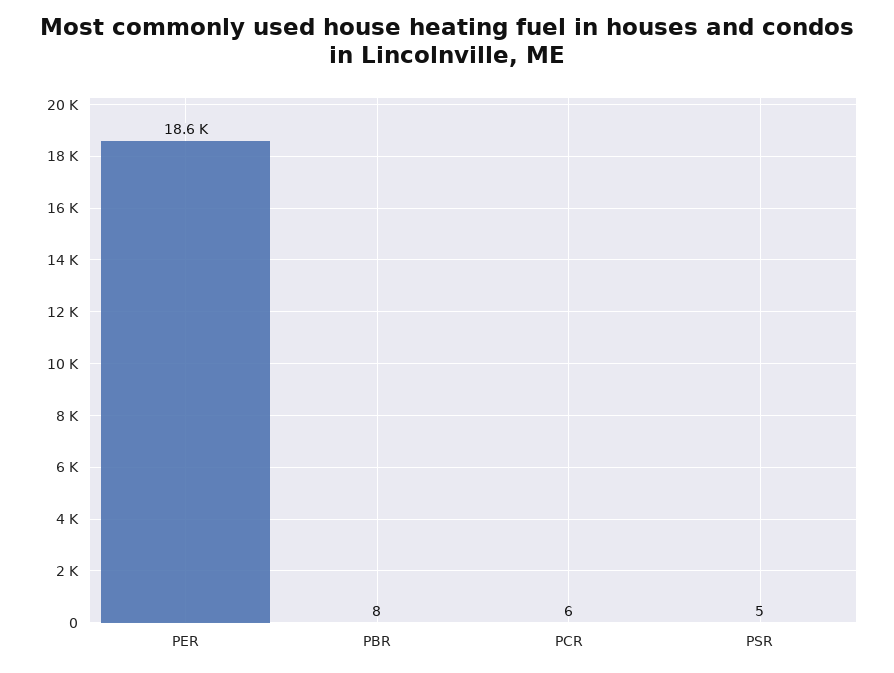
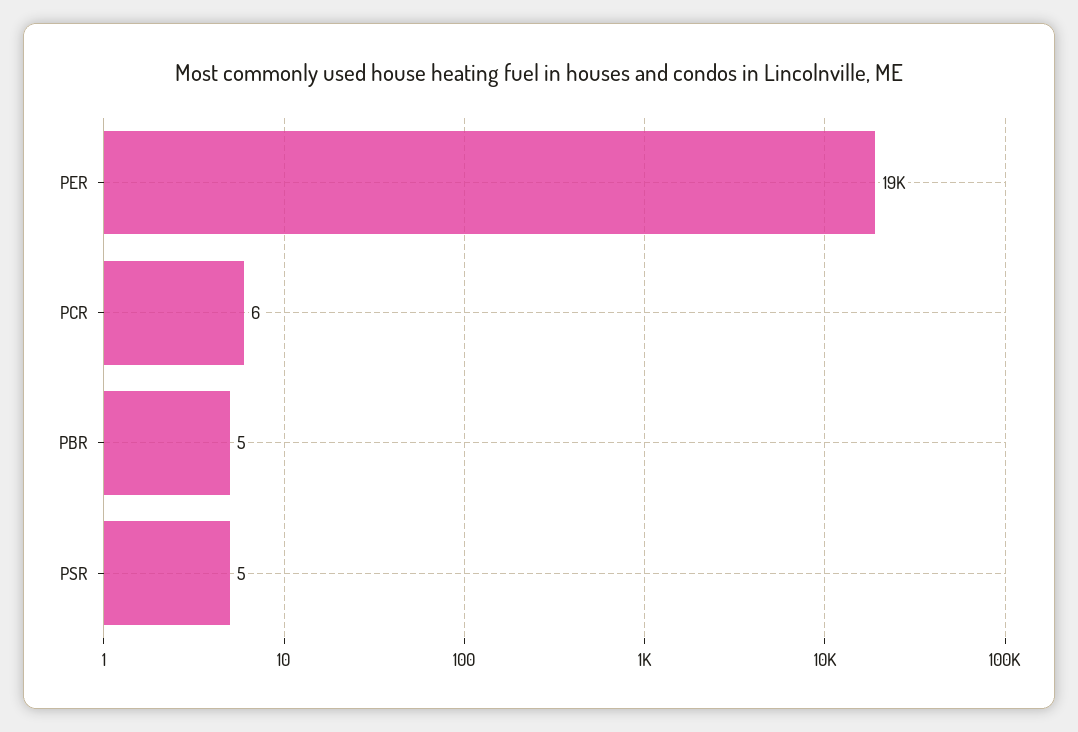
  {
    "PER": 18600,
-   "PBR": 8,
+   "PBR": 5,
    "PCR": 6,
    "PSR": 5
  }

